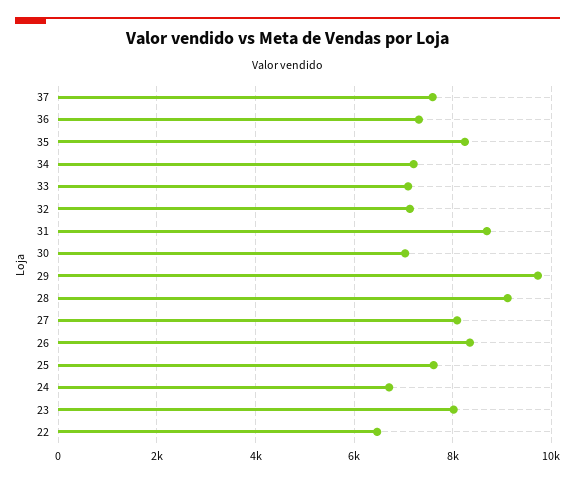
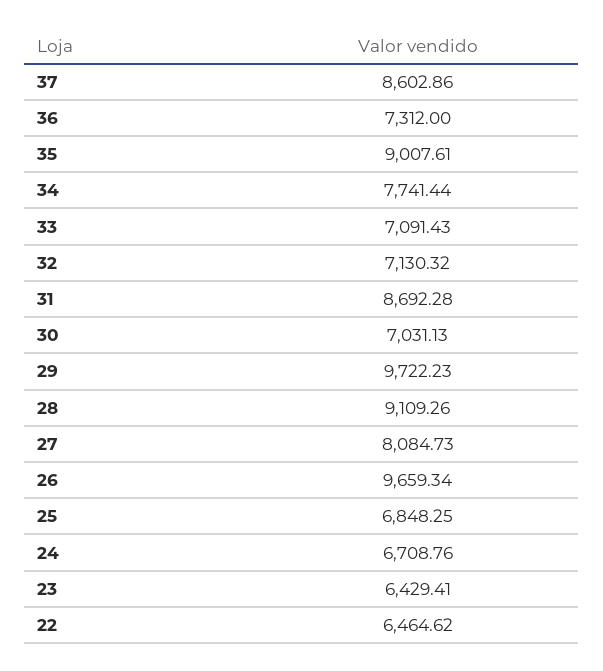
  {
-   "37": 7600,
+   "37": 8602.86,
    "36": 7312,
-   "35": 8200,
+   "35": 9007.61,
-   "34": 7200,
+   "34": 7741.44,
    "33": 7091.43,
    "32": 7130.32,
    "31": 8692.28,
    "30": 7031.13,
    "29": 9722.23,
    "28": 9109.26,
    "27": 8084.73,
-   "26": 8400,
+   "26": 9659.34,
-   "25": 7600,
+   "25": 6848.25,
    "24": 6708.76,
-   "23": 8000,
+   "23": 6429.41,
    "22": 6464.62
  }

